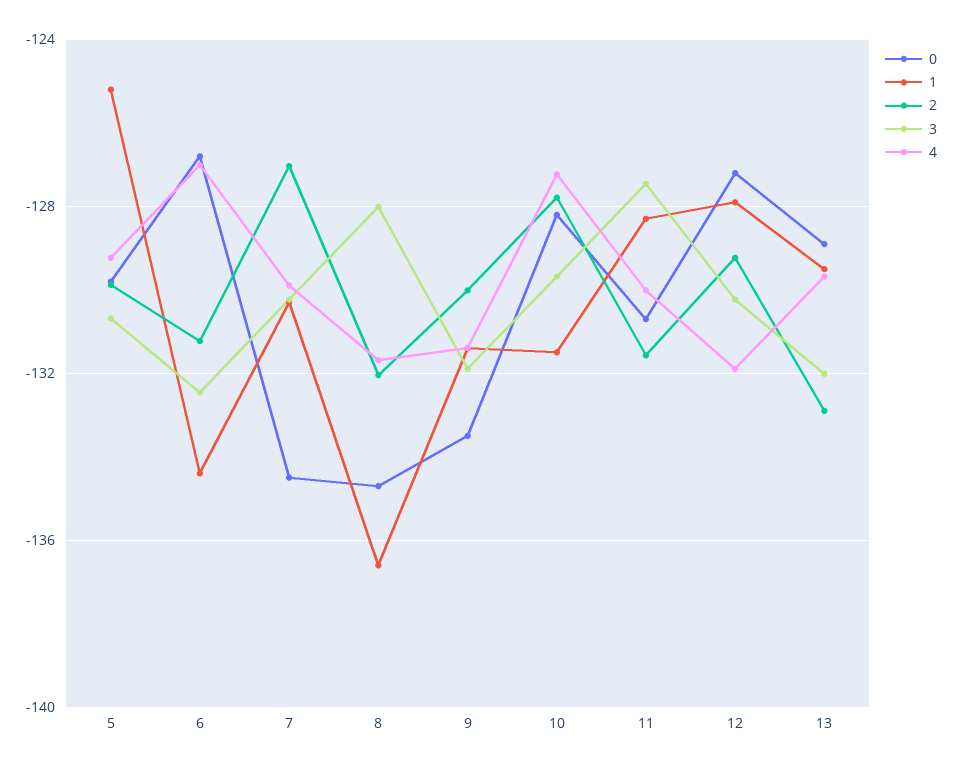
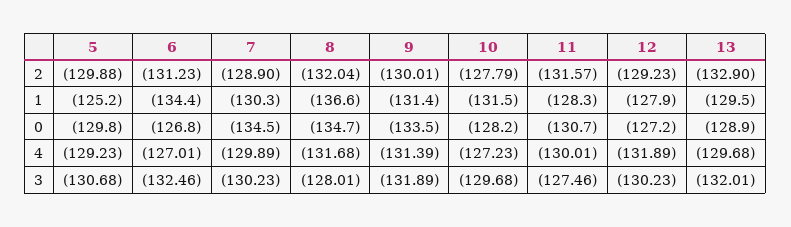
  {
    "0": {
      "5": -129.8,
      "6": -126.8,
      "7": -134.5,
      "8": -134.7,
      "9": -133.5,
      "10": -128.2,
      "11": -130.7,
      "12": -127.2,
      "13": -128.9
    },
    "1": {
      "5": -125.2,
      "6": -134.4,
      "7": -130.3,
      "8": -136.6,
      "9": -131.4,
      "10": -131.5,
      "11": -128.3,
      "12": -127.9,
      "13": -129.5
    },
    "2": {
      "5": -129.88,
      "6": -131.23,
-     "7": -127,
+     "7": -128.9,
      "8": -132.04,
      "9": -130.01,
      "10": -127.79,
      "11": -131.57,
      "12": -129.23,
      "13": -132.9
    },
    "3": {
      "5": -130.68,
      "6": -132.46,
      "7": -130.23,
      "8": -128.01,
      "9": -131.89,
      "10": -129.68,
      "11": -127.46,
      "12": -130.23,
      "13": -132.01
    },
    "4": {
      "5": -129.23,
      "6": -127.01,
      "7": -129.89,
      "8": -131.68,
      "9": -131.39,
      "10": -127.23,
      "11": -130.01,
      "12": -131.89,
      "13": -129.68
    }
  }

